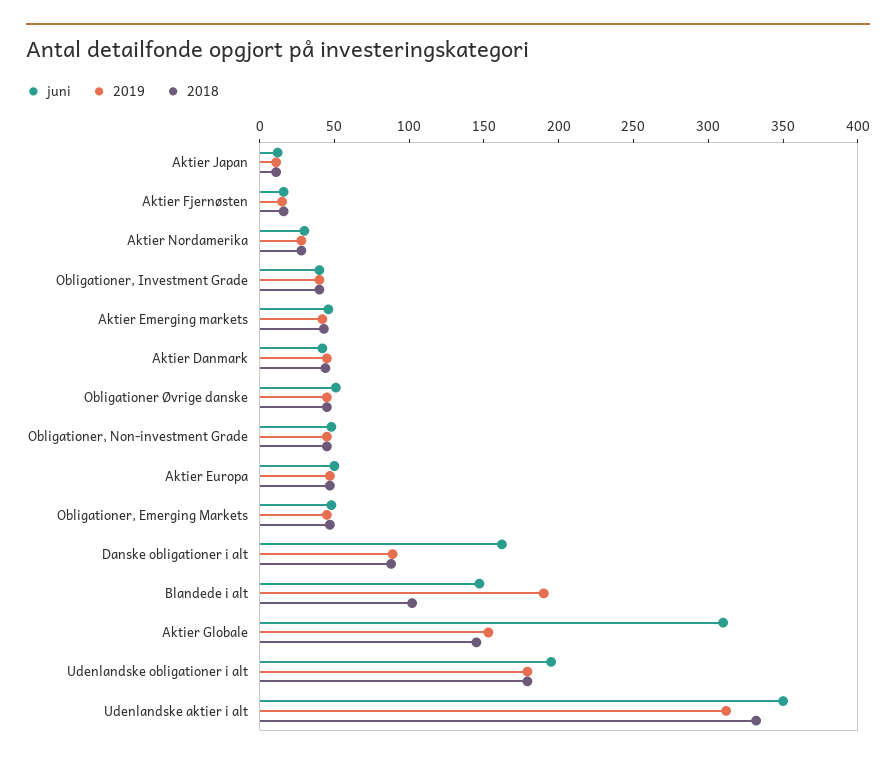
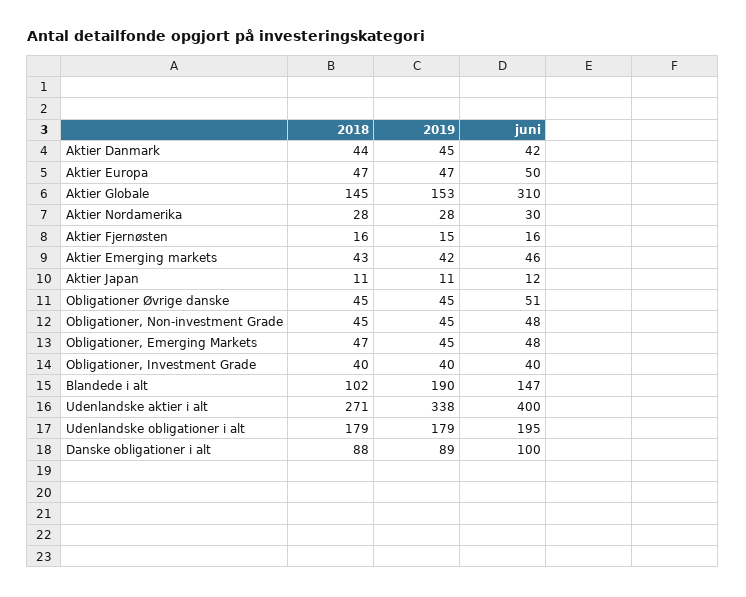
  {
    "juni": {
      "Aktier Japan": 12,
      "Aktier Fjernøsten": 16,
      "Aktier Nordamerika": 30,
      "Obligationer, Investment Grade": 40,
      "Aktier Emerging markets": 46,
      "Aktier Danmark": 42,
      "Obligationer Øvrige danske": 51,
      "Obligationer, Non-investment Grade": 48,
      "Aktier Europa": 50,
      "Obligationer, Emerging Markets": 48,
-     "Danske obligationer i alt": 160,
+     "Danske obligationer i alt": 100,
      "Blandede i alt": 147,
      "Aktier Globale": 310,
      "Udenlandske obligationer i alt": 195,
-     "Udenlandske aktier i alt": 350
+     "Udenlandske aktier i alt": 400
    },
    "2019": {
      "Aktier Japan": 11,
      "Aktier Fjernøsten": 15,
      "Aktier Nordamerika": 28,
      "Obligationer, Investment Grade": 40,
      "Aktier Emerging markets": 42,
      "Aktier Danmark": 45,
      "Obligationer Øvrige danske": 45,
      "Obligationer, Non-investment Grade": 45,
      "Aktier Europa": 47,
      "Obligationer, Emerging Markets": 45,
      "Danske obligationer i alt": 89,
      "Blandede i alt": 190,
      "Aktier Globale": 153,
      "Udenlandske obligationer i alt": 179,
-     "Udenlandske aktier i alt": 310
+     "Udenlandske aktier i alt": 338
    },
    "2018": {
      "Aktier Japan": 11,
      "Aktier Fjernøsten": 16,
      "Aktier Nordamerika": 28,
      "Obligationer, Investment Grade": 40,
      "Aktier Emerging markets": 43,
      "Aktier Danmark": 44,
      "Obligationer Øvrige danske": 45,
      "Obligationer, Non-investment Grade": 45,
      "Aktier Europa": 47,
      "Obligationer, Emerging Markets": 47,
      "Danske obligationer i alt": 88,
      "Blandede i alt": 102,
      "Aktier Globale": 145,
      "Udenlandske obligationer i alt": 179,
-     "Udenlandske aktier i alt": 330
+     "Udenlandske aktier i alt": 271
    }
  }

